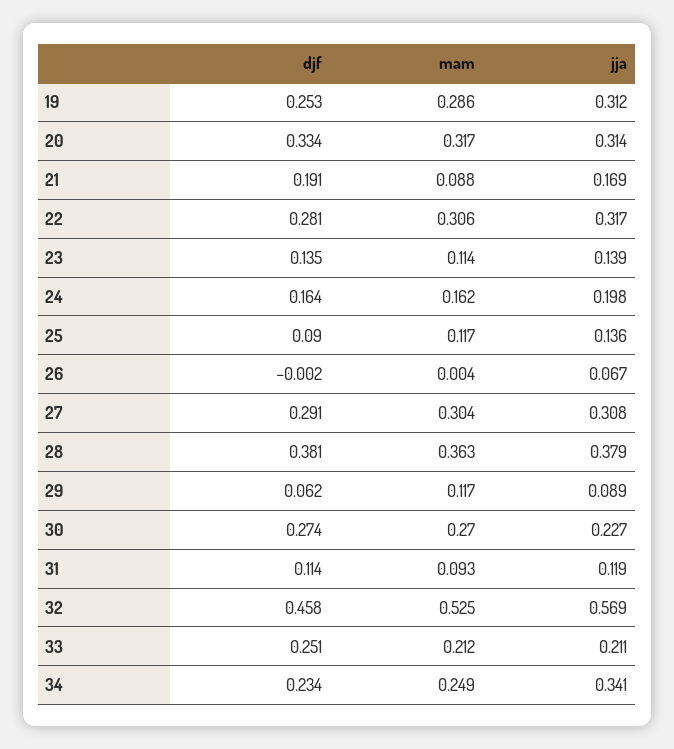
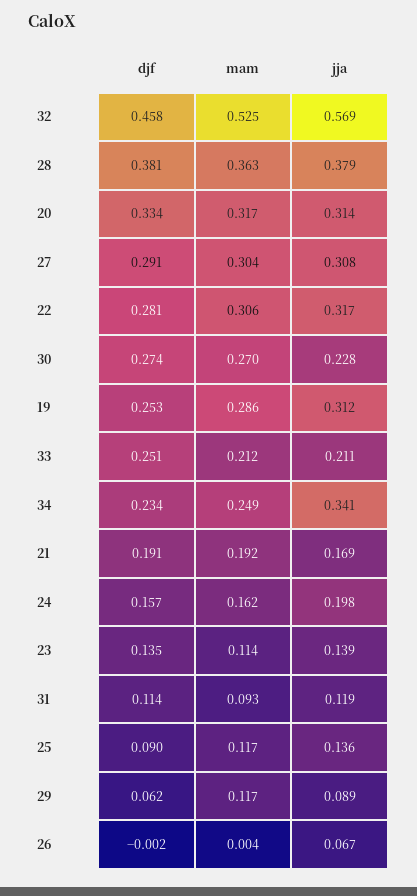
  {
    "djf": {
      "19": 0.253,
      "20": 0.334,
      "21": 0.191,
      "22": 0.281,
      "23": 0.135,
-     "24": 0.164,
+     "24": 0.157,
      "25": 0.09,
      "26": -0.002,
      "27": 0.291,
      "28": 0.381,
      "29": 0.062,
      "30": 0.274,
      "31": 0.114,
      "32": 0.458,
      "33": 0.251,
      "34": 0.234
    },
    "mam": {
      "19": 0.286,
      "20": 0.317,
-     "21": 0.088,
+     "21": 0.192,
      "22": 0.306,
      "23": 0.114,
      "24": 0.162,
      "25": 0.117,
      "26": 0.004,
      "27": 0.304,
      "28": 0.363,
      "29": 0.117,
      "30": 0.27,
      "31": 0.093,
      "32": 0.525,
      "33": 0.212,
      "34": 0.249
    },
    "jja": {
      "19": 0.312,
      "20": 0.314,
      "21": 0.169,
      "22": 0.317,
      "23": 0.139,
      "24": 0.198,
      "25": 0.136,
      "26": 0.067,
      "27": 0.308,
      "28": 0.379,
      "29": 0.089,
-     "30": 0.227,
+     "30": 0.228,
      "31": 0.119,
      "32": 0.569,
      "33": 0.211,
      "34": 0.341
    }
  }

